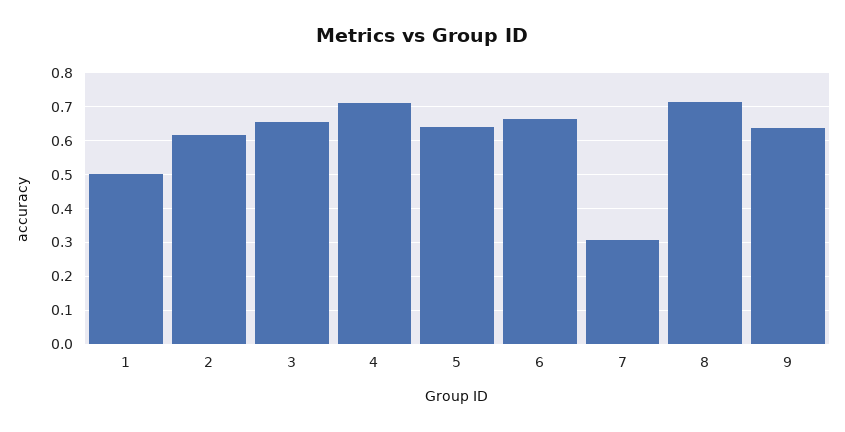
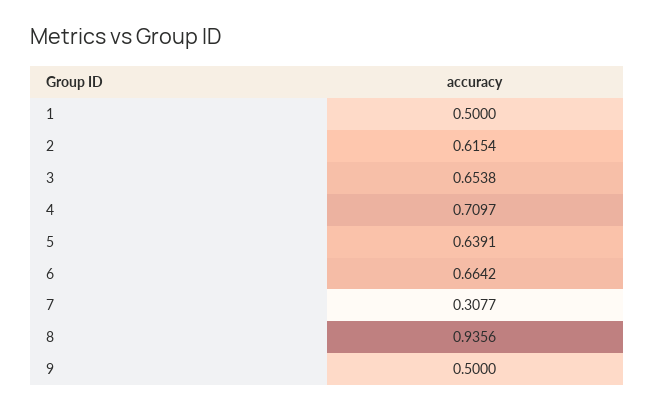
  {
    "1": 0.5,
    "2": 0.6154,
    "3": 0.6538,
    "4": 0.7097,
    "5": 0.6391,
    "6": 0.6642,
    "7": 0.3077,
-   "8": 0.72,
+   "8": 0.9356,
-   "9": 0.64
+   "9": 0.5
  }

